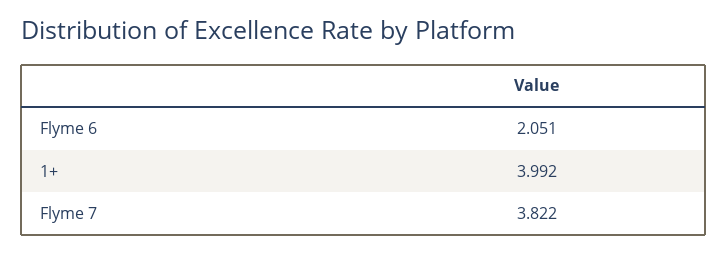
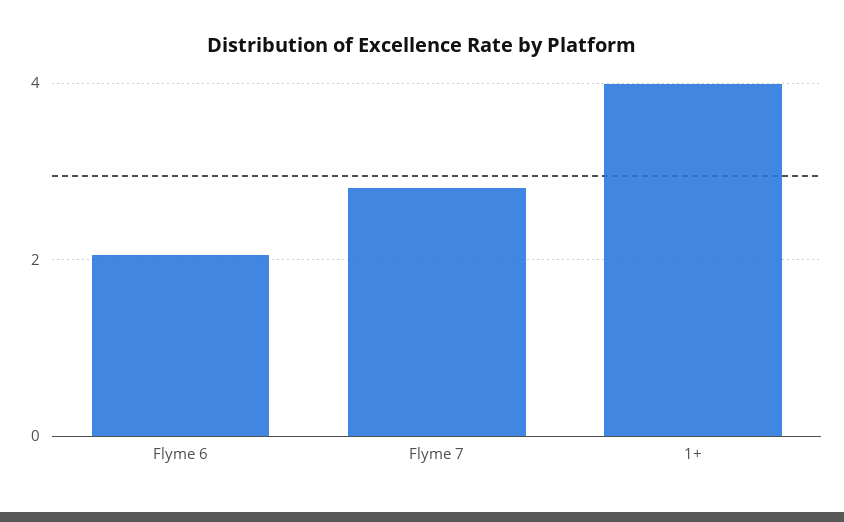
  {
    "Flyme 6": 2.051,
    "1+": 3.992,
-   "Flyme 7": 3.822
+   "Flyme 7": 2.8
  }

